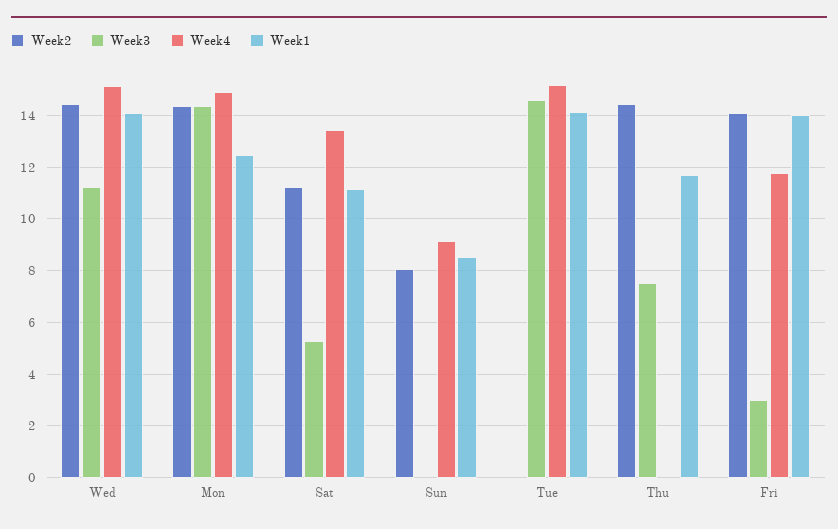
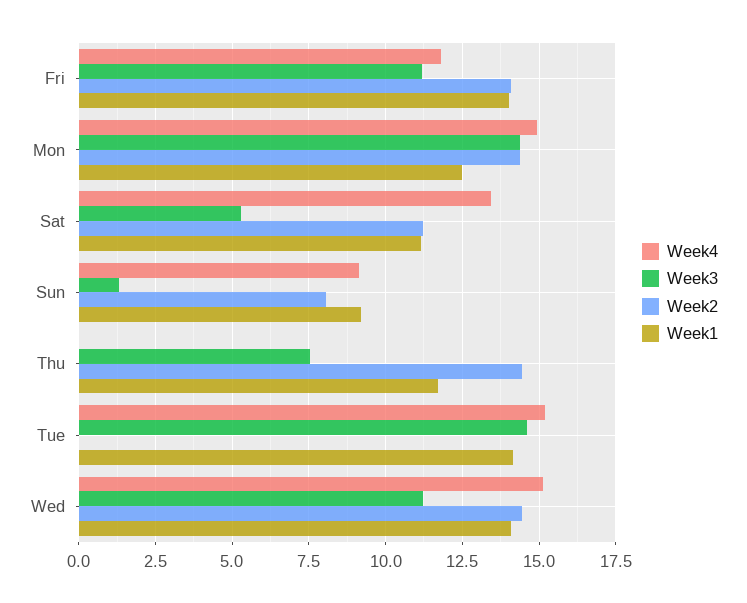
  {
    "Week2": {
      "Wed": 14.5,
      "Mon": 14.25,
      "Sat": 11.25,
      "Sun": 8,
      "Tue": 0,
      "Thu": 14.5,
      "Fri": 14
    },
    "Week3": {
      "Wed": 11.25,
      "Mon": 14.25,
      "Sat": 5.25,
-     "Sun": 0,
+     "Sun": 1.25,
      "Tue": 14.5,
      "Thu": 7.5,
-     "Fri": 3
+     "Fri": 11.25
    },
    "Week4": {
      "Wed": 15.25,
      "Mon": 15,
      "Sat": 13.5,
      "Sun": 9.25,
      "Tue": 15.25,
      "Thu": 0,
      "Fri": 11.75
    },
    "Week1": {
      "Wed": 14,
      "Mon": 12.5,
      "Sat": 11.25,
-     "Sun": 8.5,
+     "Sun": 9.25,
      "Tue": 14.25,
      "Thu": 11.75,
      "Fri": 14
    }
  }

